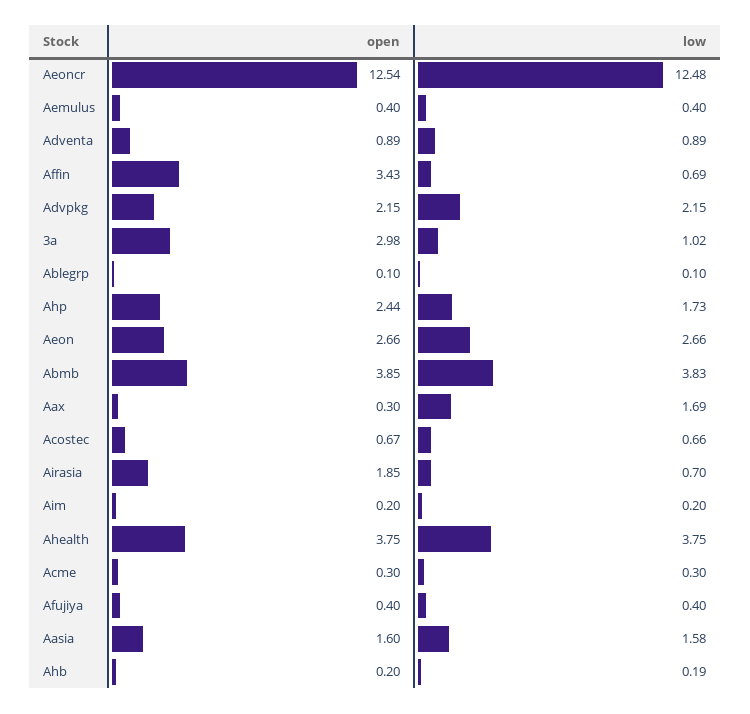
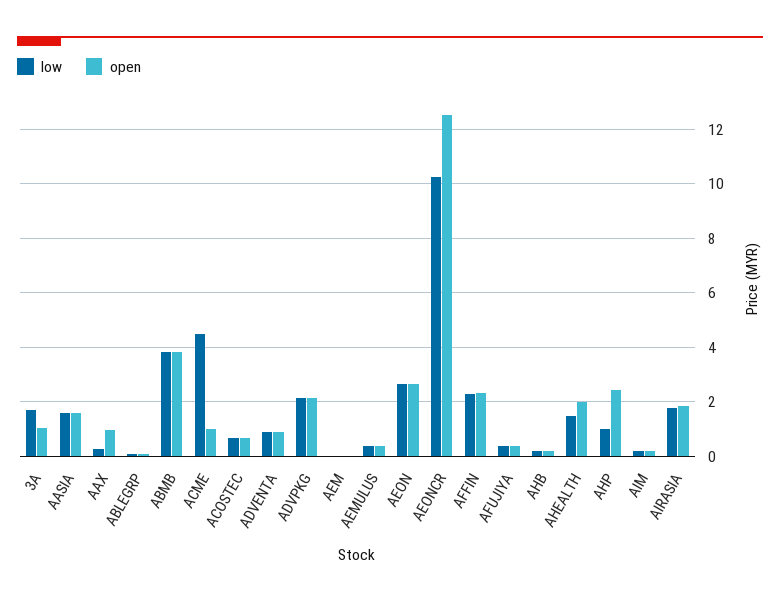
  {
    "open": {
      "Aeoncr": 12.54,
      "Aemulus": 0.4,
      "Adventa": 0.89,
-     "Affin": 3.43,
+     "Affin": 2.25,
      "Advpkg": 2.15,
-     "3a": 2.98,
+     "3a": 1,
      "Ablegrp": 0.1,
      "Ahp": 2.44,
      "Aeon": 2.66,
      "Abmb": 3.85,
-     "Aax": 0.3,
+     "Aax": 1,
      "Acostec": 0.67,
      "Airasia": 1.85,
      "Aim": 0.2,
-     "Ahealth": 3.75,
+     "Ahealth": 2,
-     "Acme": 0.3,
+     "Acme": 1,
      "Afujiya": 0.4,
      "Aasia": 1.6,
-     "Ahb": 0.2
+     "Ahb": 0.2,
+     "AEM": 0
    },
    "low": {
-     "Aeoncr": 12.48,
+     "Aeoncr": 10.25,
      "Aemulus": 0.4,
      "Adventa": 0.89,
-     "Affin": 0.69,
+     "Affin": 2.25,
      "Advpkg": 2.15,
-     "3a": 1.02,
+     "3a": 1.75,
      "Ablegrp": 0.1,
-     "Ahp": 1.73,
+     "Ahp": 1,
      "Aeon": 2.66,
      "Abmb": 3.83,
-     "Aax": 1.69,
+     "Aax": 0.25,
      "Acostec": 0.66,
-     "Airasia": 0.7,
+     "Airasia": 1.75,
      "Aim": 0.2,
-     "Ahealth": 3.75,
+     "Ahealth": 1.5,
-     "Acme": 0.3,
+     "Acme": 4.5,
      "Afujiya": 0.4,
      "Aasia": 1.58,
-     "Ahb": 0.19
+     "Ahb": 0.19,
+     "AEM": 0
    }
  }

